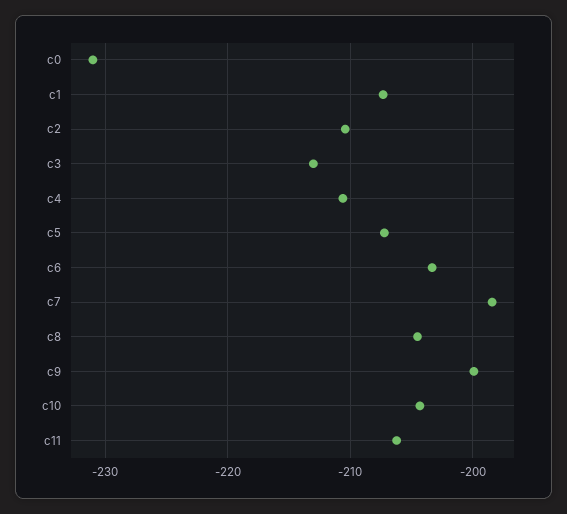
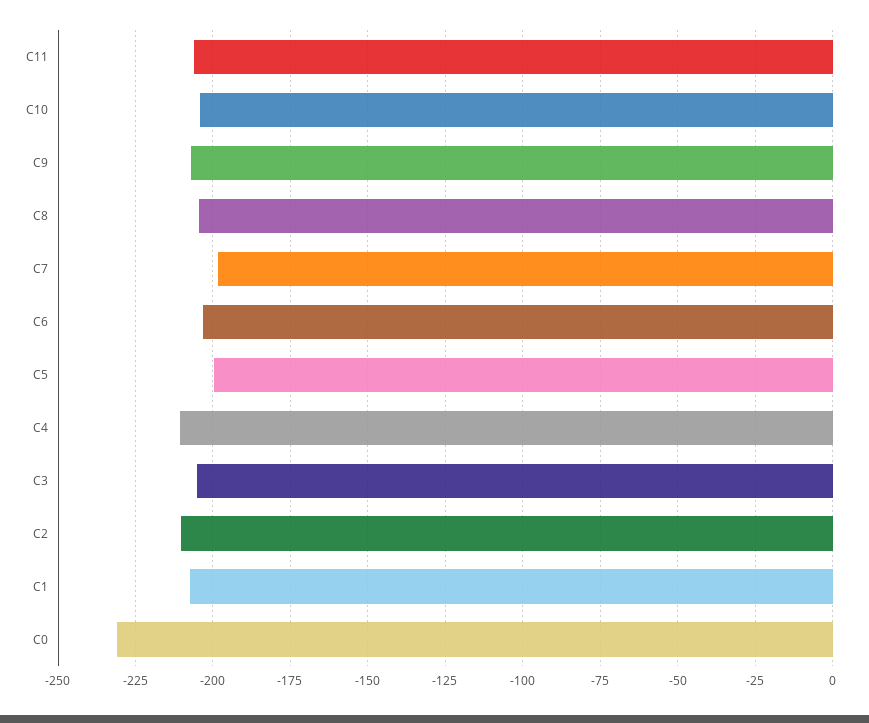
  {
    "c0": -231,
    "c1": -207,
    "c2": -210,
-   "c3": -213,
+   "c3": -205,
    "c4": -211,
-   "c5": -207,
+   "c5": -200,
    "c6": -203,
    "c7": -198,
    "c8": -205,
-   "c9": -200,
+   "c9": -207.5,
    "c10": -204,
    "c11": -206
  }

